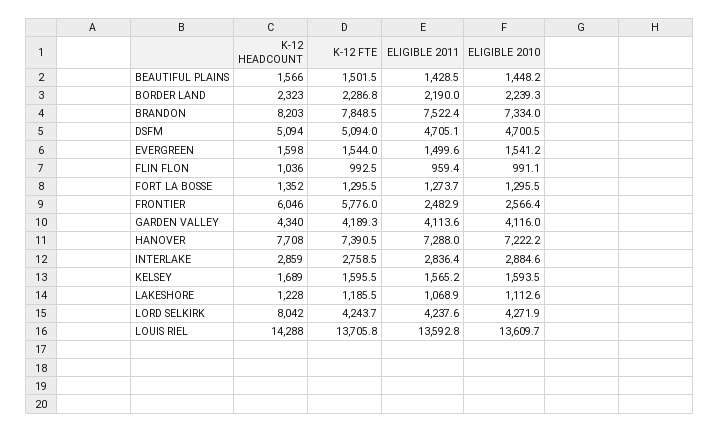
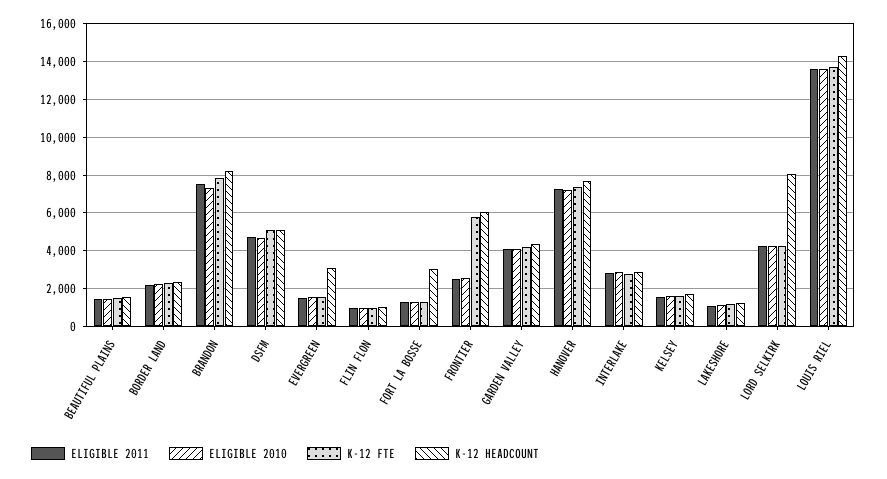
  {
    "K-12 HEADCOUNT": {
      "BEAUTIFUL PLAINS": 1566,
      "BORDER LAND": 2323,
      "BRANDON": 8203,
      "DSFM": 5094,
-     "EVERGREEN": 1598,
+     "EVERGREEN": 3000,
      "FLIN FLON": 1036,
-     "FORT LA BOSSE": 1352,
+     "FORT LA BOSSE": 3000,
      "FRONTIER": 6046,
      "GARDEN VALLEY": 4340,
      "HANOVER": 7708,
      "INTERLAKE": 2859,
      "KELSEY": 1689,
      "LAKESHORE": 1228,
      "LORD SELKIRK": 8042,
      "LOUIS RIEL": 14288
    },
    "K-12 FTE": {
      "BEAUTIFUL PLAINS": 1501.5,
      "BORDER LAND": 2286.8,
      "BRANDON": 7848.5,
      "DSFM": 5094,
      "EVERGREEN": 1544,
      "FLIN FLON": 992.5,
      "FORT LA BOSSE": 1295.5,
      "FRONTIER": 5776,
      "GARDEN VALLEY": 4189.3,
      "HANOVER": 7390.5,
      "INTERLAKE": 2758.5,
      "KELSEY": 1595.5,
      "LAKESHORE": 1185.5,
      "LORD SELKIRK": 4243.7,
      "LOUIS RIEL": 13705.8
    },
    "ELIGIBLE 2011": {
      "BEAUTIFUL PLAINS": 1428.5,
      "BORDER LAND": 2190,
      "BRANDON": 7522.4,
      "DSFM": 4705.1,
      "EVERGREEN": 1499.6,
      "FLIN FLON": 959.4,
      "FORT LA BOSSE": 1273.7,
      "FRONTIER": 2482.9,
      "GARDEN VALLEY": 4113.6,
      "HANOVER": 7288,
      "INTERLAKE": 2836.4,
      "KELSEY": 1565.2,
      "LAKESHORE": 1068.9,
      "LORD SELKIRK": 4237.6,
      "LOUIS RIEL": 13592.8
    },
    "ELIGIBLE 2010": {
      "BEAUTIFUL PLAINS": 1448.2,
      "BORDER LAND": 2239.3,
      "BRANDON": 7334,
      "DSFM": 4700.5,
      "EVERGREEN": 1541.2,
      "FLIN FLON": 991.1,
      "FORT LA BOSSE": 1295.5,
      "FRONTIER": 2566.4,
      "GARDEN VALLEY": 4116,
      "HANOVER": 7222.2,
      "INTERLAKE": 2884.6,
      "KELSEY": 1593.5,
      "LAKESHORE": 1112.6,
      "LORD SELKIRK": 4271.9,
      "LOUIS RIEL": 13609.7
    }
  }

